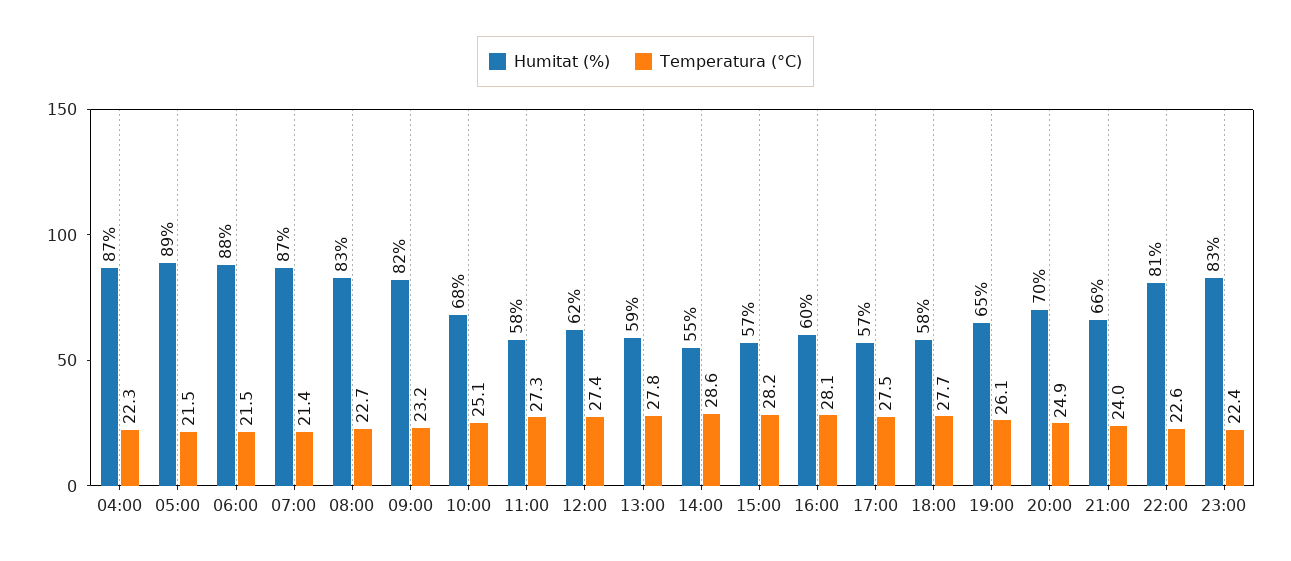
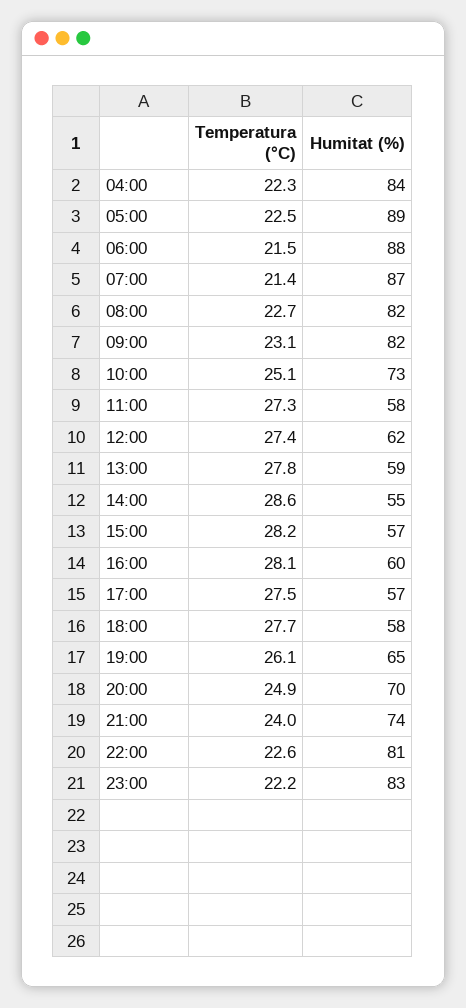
  {
    "Humitat (%)": {
-     "04:00": 87,
+     "04:00": 84,
      "05:00": 89,
      "06:00": 88,
      "07:00": 87,
-     "08:00": 83,
+     "08:00": 82,
      "09:00": 82,
-     "10:00": 68,
+     "10:00": 73,
      "11:00": 58,
      "12:00": 62,
      "13:00": 59,
      "14:00": 55,
      "15:00": 57,
      "16:00": 60,
      "17:00": 57,
      "18:00": 58,
      "19:00": 65,
      "20:00": 70,
-     "21:00": 66,
+     "21:00": 74,
      "22:00": 81,
      "23:00": 83
    },
    "Temperatura (°C)": {
      "04:00": 22.3,
-     "05:00": 21.5,
+     "05:00": 22.5,
      "06:00": 21.5,
      "07:00": 21.4,
      "08:00": 22.7,
-     "09:00": 23.2,
+     "09:00": 23.1,
      "10:00": 25.1,
      "11:00": 27.3,
      "12:00": 27.4,
      "13:00": 27.8,
      "14:00": 28.6,
      "15:00": 28.2,
      "16:00": 28.1,
      "17:00": 27.5,
      "18:00": 27.7,
      "19:00": 26.1,
      "20:00": 24.9,
      "21:00": 24,
      "22:00": 22.6,
-     "23:00": 22.4
+     "23:00": 22.2
    }
  }

